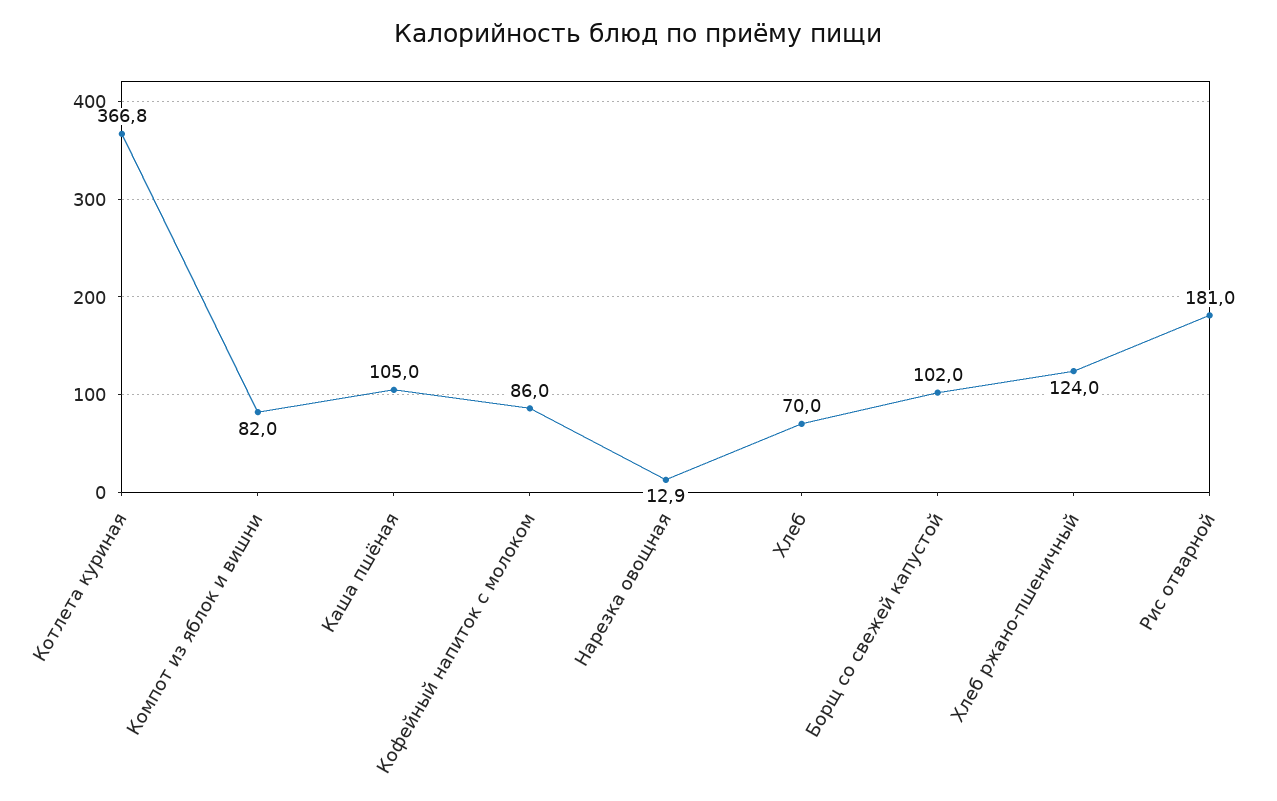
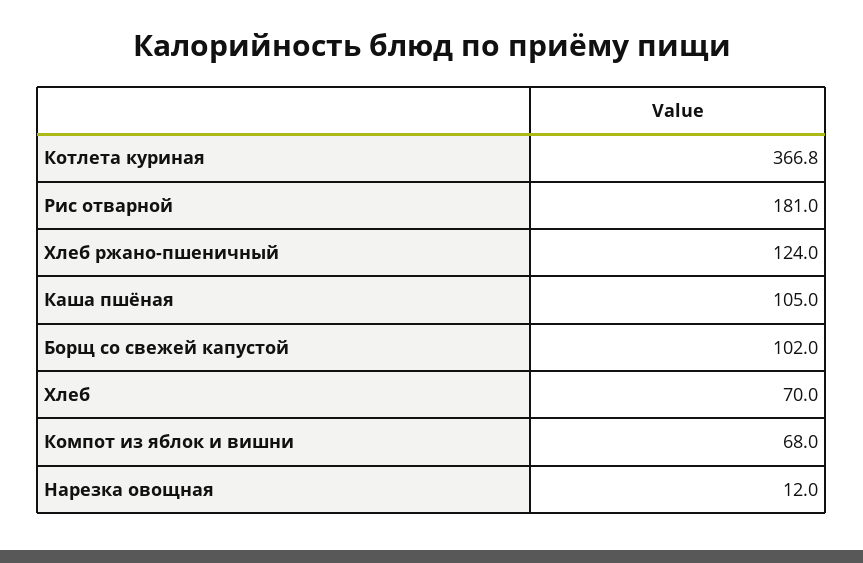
  {
    "Котлета куриная": 366.8,
-   "Компот из яблок и вишни": 82,
+   "Компот из яблок и вишни": 68,
    "Каша пшёная": 105,
-   "Кофейный напиток с молоком": 86,
-   "Нарезка овощная": 12.9,
+   "Нарезка овощная": 12,
    "Хлеб": 70,
    "Борщ со свежей капустой": 102,
    "Хлеб ржано-пшеничный": 124,
    "Рис отварной": 181
  }

